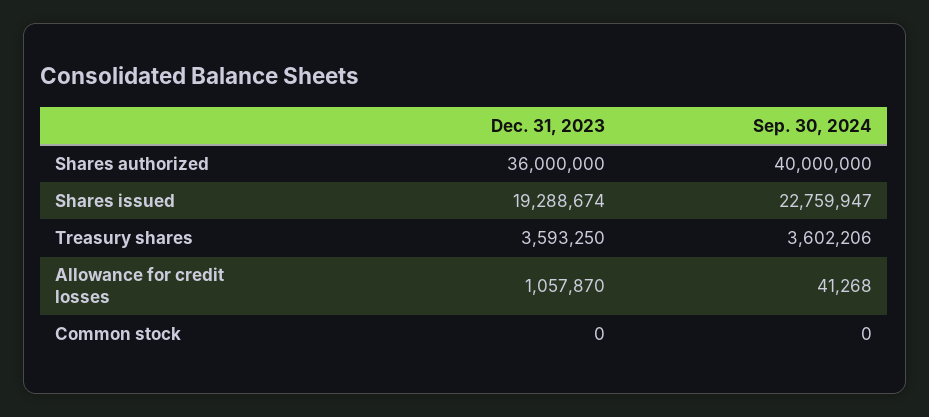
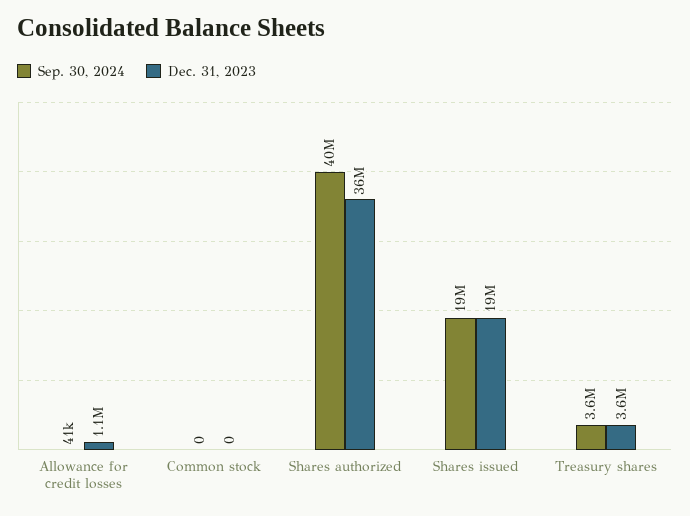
  {
    "Dec. 31, 2023": {
      "Shares authorized": 36000000,
      "Shares issued": 19288674,
      "Treasury shares": 3593250,
      "Allowance for credit losses": 1057870,
      "Common stock": 0
    },
    "Sep. 30, 2024": {
      "Shares authorized": 40000000,
-     "Shares issued": 22759947,
+     "Shares issued": 19000000,
      "Treasury shares": 3602206,
      "Allowance for credit losses": 41268,
      "Common stock": 0
    }
  }

